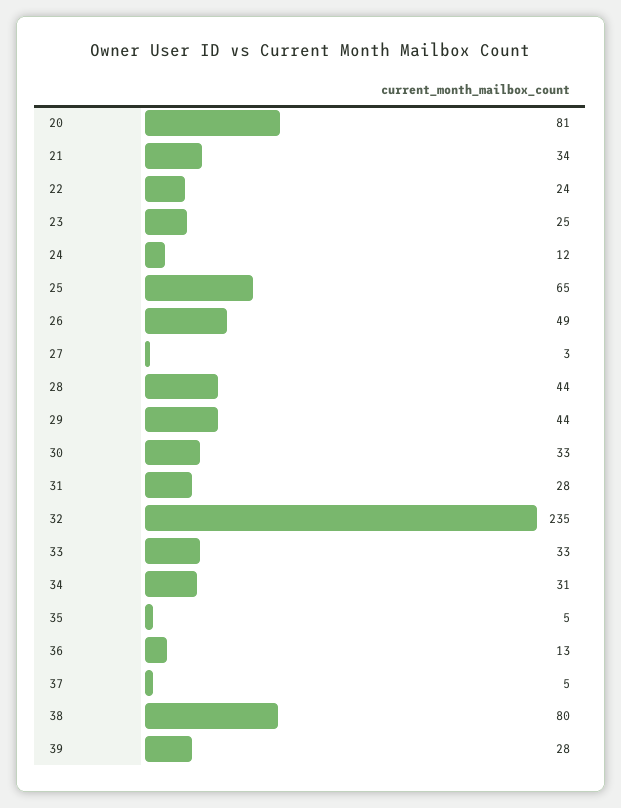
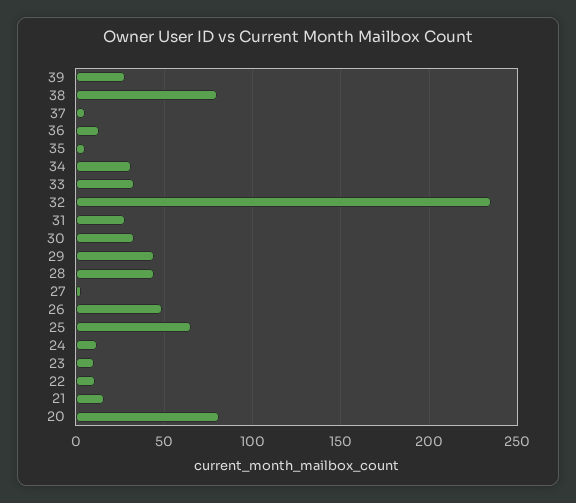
  {
    "20": 81,
-   "21": 34,
+   "21": 15,
-   "22": 24,
+   "22": 10,
-   "23": 25,
+   "23": 10,
    "24": 12,
    "25": 65,
    "26": 49,
    "27": 3,
    "28": 44,
    "29": 44,
    "30": 33,
    "31": 28,
    "32": 235,
    "33": 33,
    "34": 31,
    "35": 5,
    "36": 13,
    "37": 5,
    "38": 80,
    "39": 28
  }

